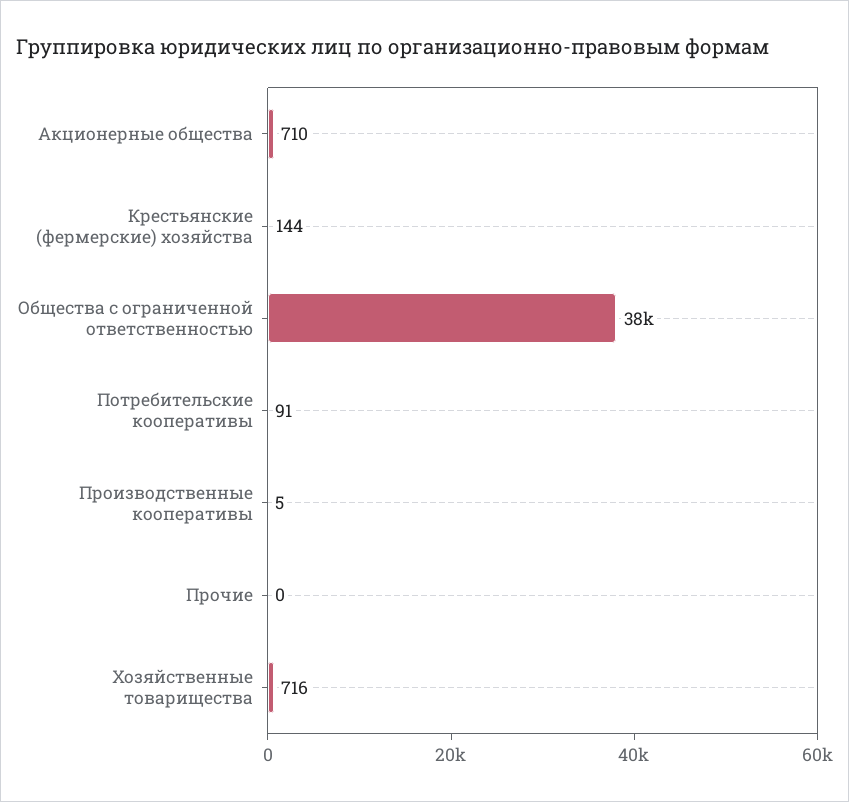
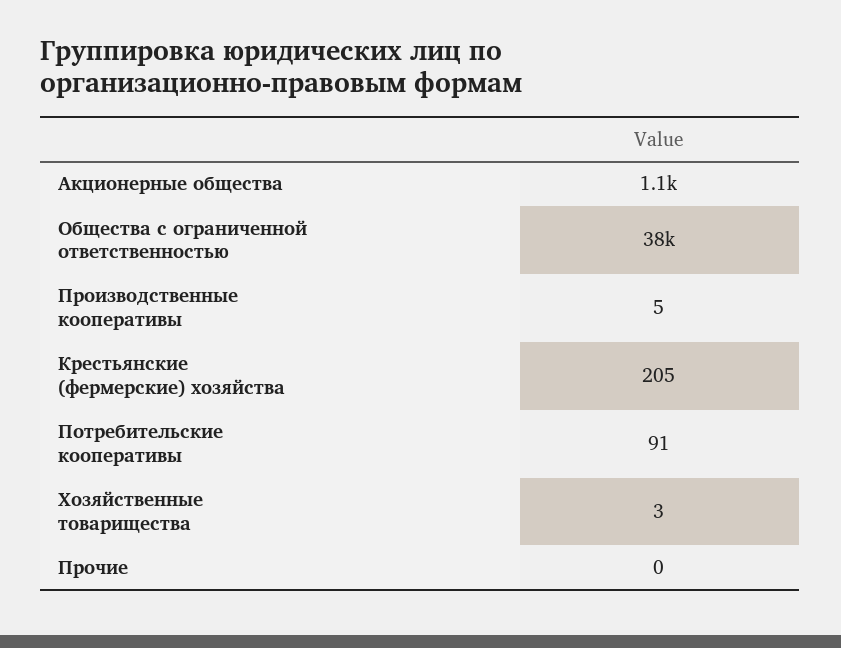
  {
-   "Акционерные общества": 710,
+   "Акционерные общества": 1100,
-   "Крестьянские (фермерские) хозяйства": 144,
+   "Крестьянские (фермерские) хозяйства": 205,
    "Общества с ограниченной ответственностью": 38000,
    "Потребительские кооперативы": 91,
    "Производственные кооперативы": 5,
    "Прочие": 0,
-   "Хозяйственные товарищества": 716
+   "Хозяйственные товарищества": 3
  }

